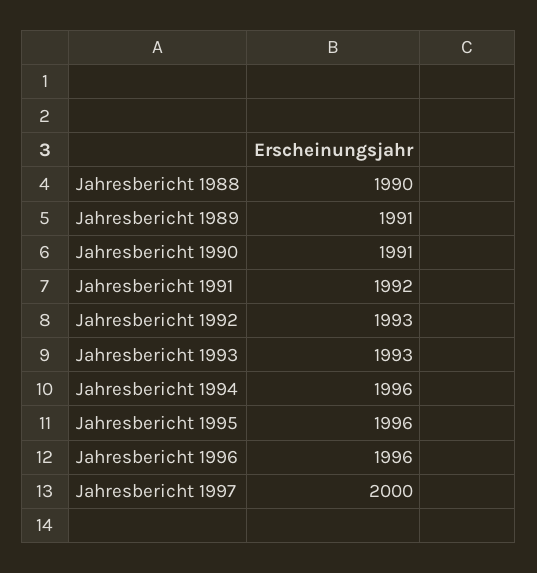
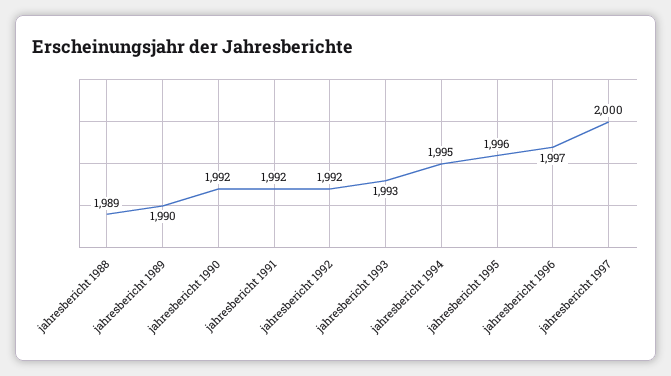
  {
-   "Jahresbericht 1988": 1990,
+   "Jahresbericht 1988": 1989,
-   "Jahresbericht 1989": 1991,
+   "Jahresbericht 1989": 1990,
-   "Jahresbericht 1990": 1991,
+   "Jahresbericht 1990": 1992,
    "Jahresbericht 1991": 1992,
-   "Jahresbericht 1992": 1993,
+   "Jahresbericht 1992": 1992,
    "Jahresbericht 1993": 1993,
-   "Jahresbericht 1994": 1996,
+   "Jahresbericht 1994": 1995,
    "Jahresbericht 1995": 1996,
-   "Jahresbericht 1996": 1996,
+   "Jahresbericht 1996": 1997,
    "Jahresbericht 1997": 2000
  }

